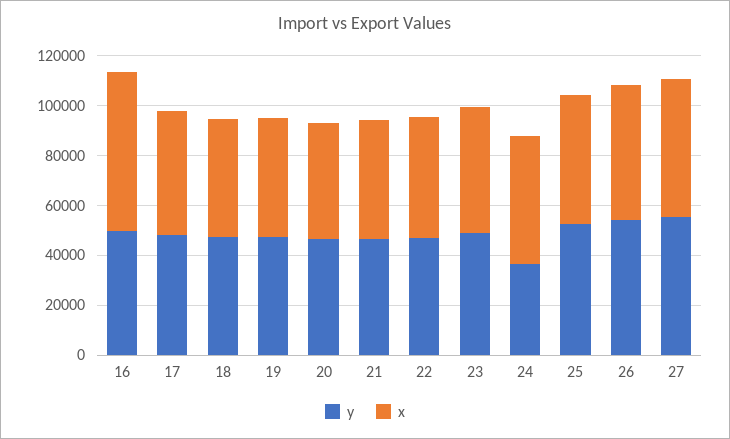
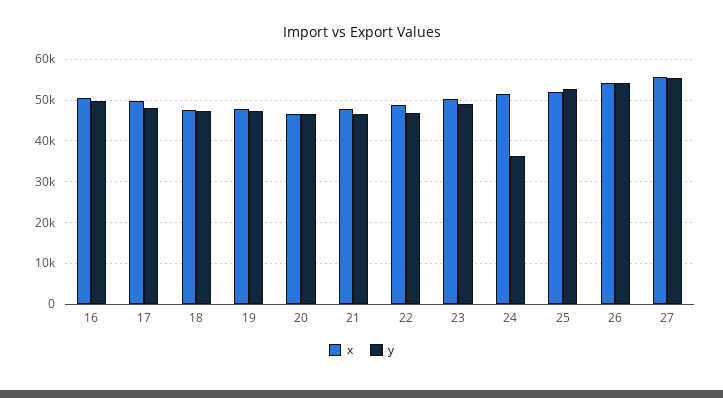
  {
    "y": {
      "16": 50000,
      "17": 48000,
      "18": 48000,
      "19": 48000,
      "20": 46000,
      "21": 46000,
      "22": 46000,
      "23": 50000,
      "24": 36000,
      "25": 52000,
      "26": 54000,
      "27": 56000
    },
    "x": {
-     "16": 65000,
+     "16": 50000,
      "17": 50000,
      "18": 48000,
      "19": 48000,
      "20": 46000,
      "21": 48000,
      "22": 48000,
      "23": 50000,
      "24": 52000,
      "25": 52000,
      "26": 54000,
      "27": 56000
    }
  }

